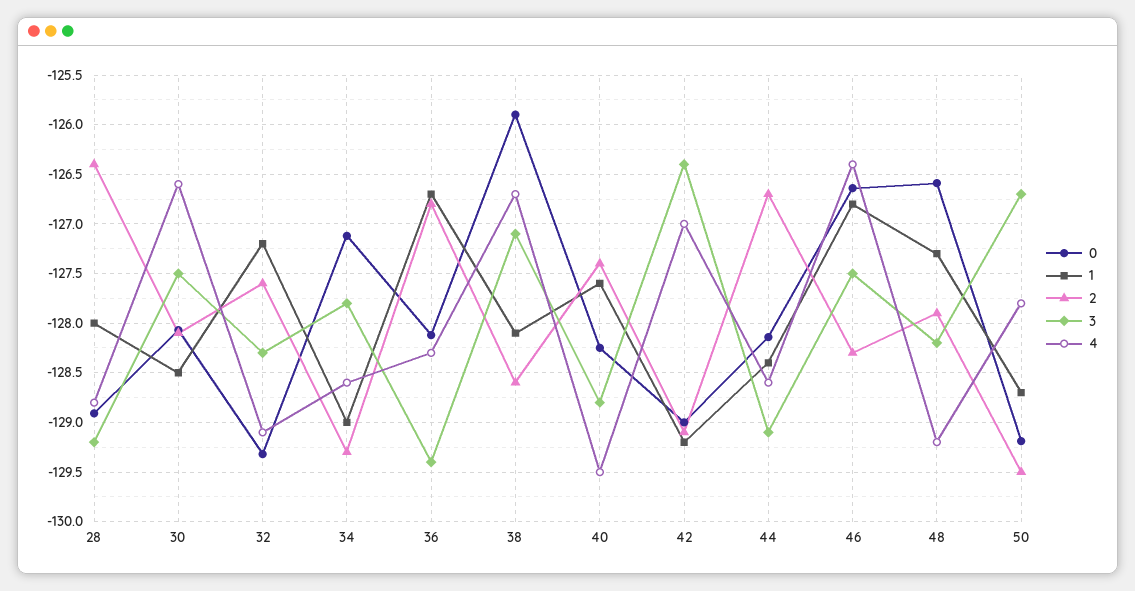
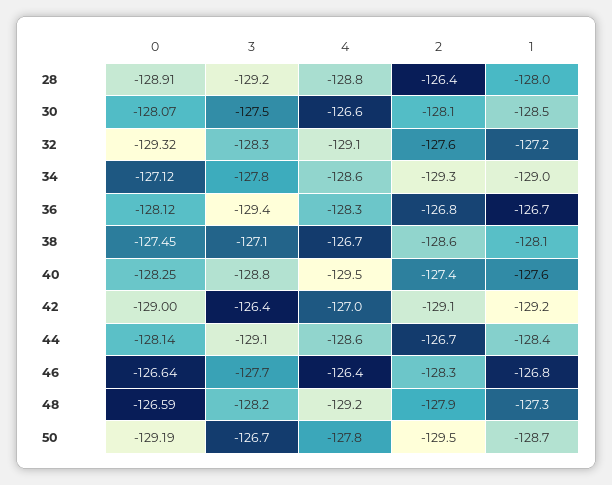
  {
    "0": {
      "28": -128.91,
      "30": -128.07,
      "32": -129.32,
      "34": -127.12,
      "36": -128.12,
-     "38": -125.9,
+     "38": -127.45,
      "40": -128.25,
      "42": -129,
      "44": -128.14,
      "46": -126.64,
      "48": -126.59,
      "50": -129.19
    },
    "1": {
      "28": -128,
      "30": -128.5,
      "32": -127.2,
      "34": -129,
      "36": -126.7,
      "38": -128.1,
      "40": -127.6,
      "42": -129.2,
      "44": -128.4,
      "46": -126.8,
      "48": -127.3,
      "50": -128.7
    },
    "2": {
      "28": -126.4,
      "30": -128.1,
      "32": -127.6,
      "34": -129.3,
      "36": -126.8,
      "38": -128.6,
      "40": -127.4,
      "42": -129.1,
      "44": -126.7,
      "46": -128.3,
      "48": -127.9,
      "50": -129.5
    },
    "3": {
      "28": -129.2,
      "30": -127.5,
      "32": -128.3,
      "34": -127.8,
      "36": -129.4,
      "38": -127.1,
      "40": -128.8,
      "42": -126.4,
      "44": -129.1,
-     "46": -127.5,
+     "46": -127.7,
      "48": -128.2,
      "50": -126.7
    },
    "4": {
      "28": -128.8,
      "30": -126.6,
      "32": -129.1,
      "34": -128.6,
      "36": -128.3,
      "38": -126.7,
      "40": -129.5,
      "42": -127,
      "44": -128.6,
      "46": -126.4,
      "48": -129.2,
      "50": -127.8
    }
  }

